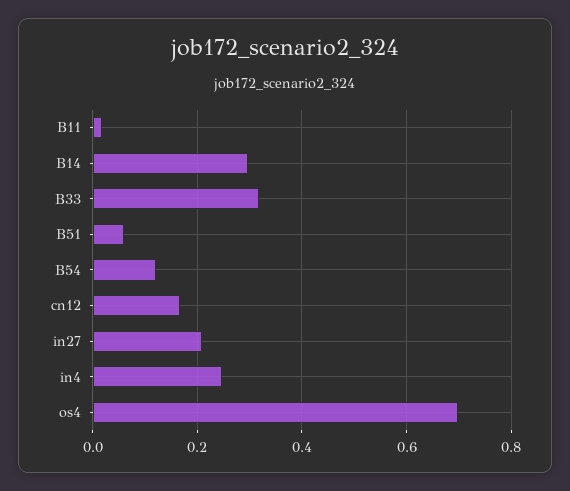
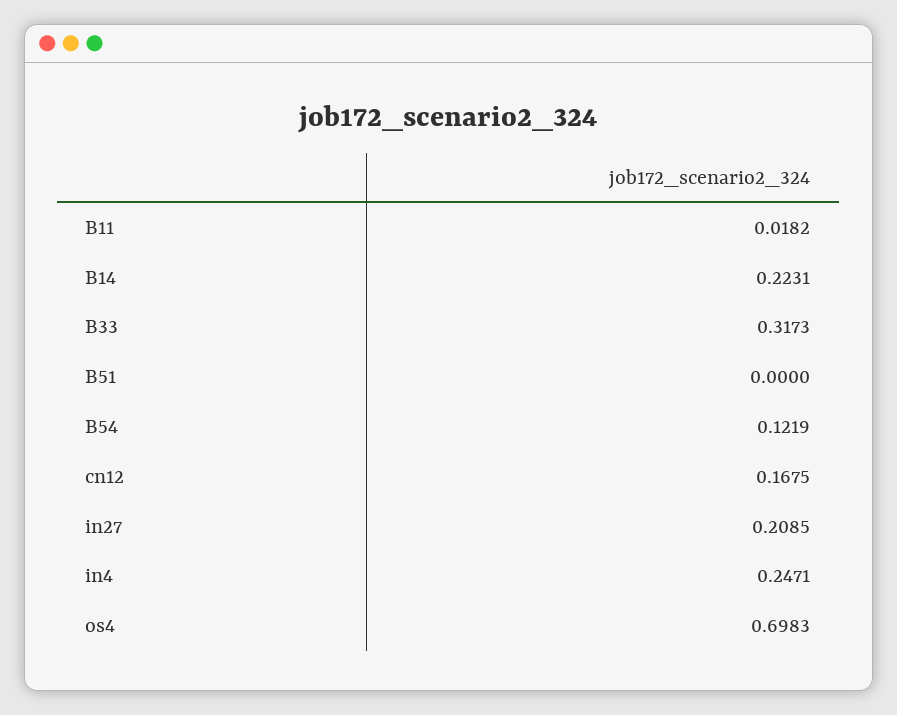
  {
    "B11": 0.0182,
-   "B14": 0.3,
+   "B14": 0.2231,
    "B33": 0.3173,
-   "B51": 0.06,
+   "B51": 0,
    "B54": 0.1219,
    "cn12": 0.1675,
    "in27": 0.2085,
    "in4": 0.2471,
    "os4": 0.6983
  }

